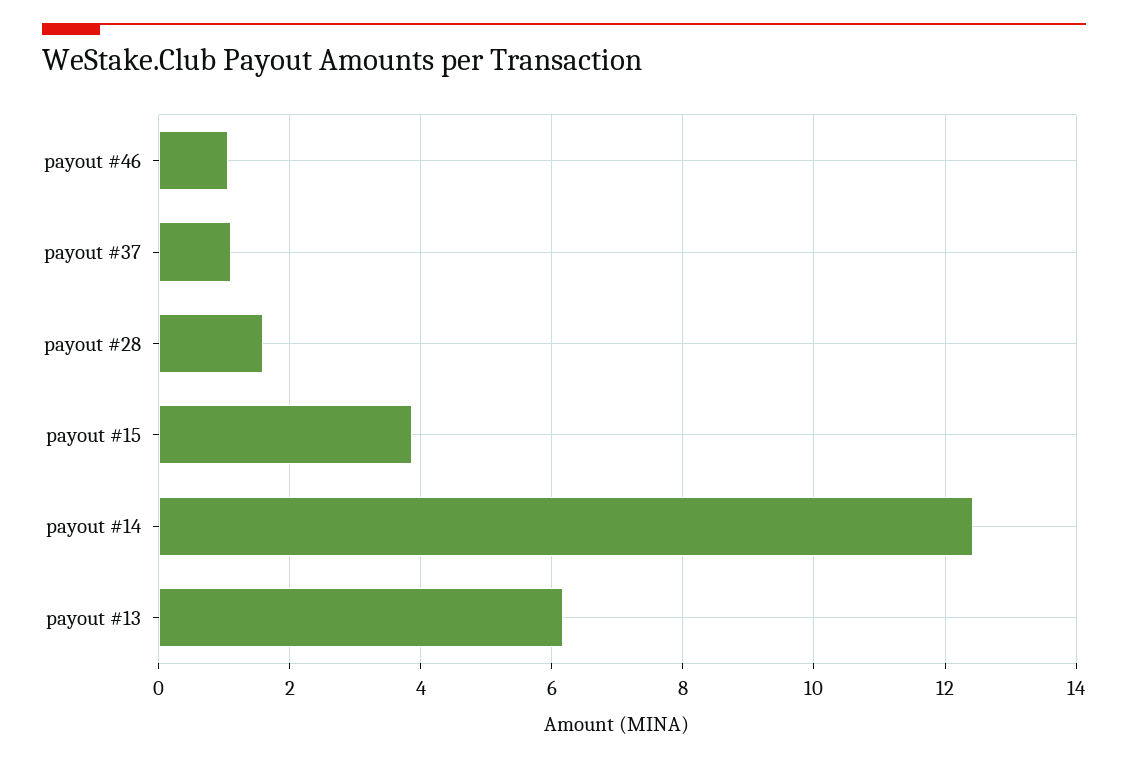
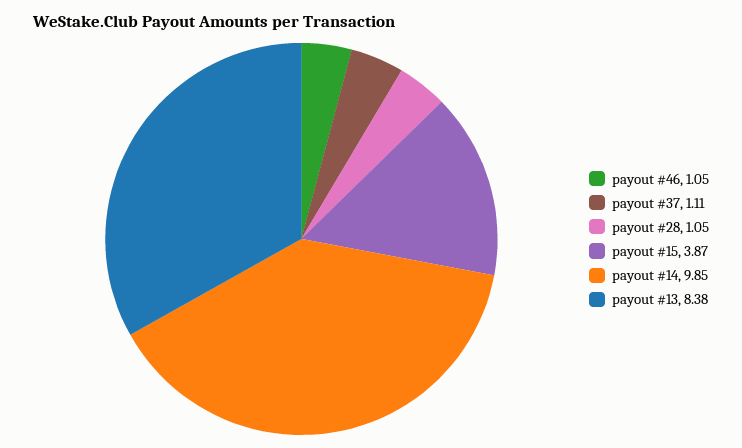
  {
    "payout #46": 1.05,
    "payout #37": 1.11,
-   "payout #28": 1.6,
+   "payout #28": 1.05,
    "payout #15": 3.87,
-   "payout #14": 12.4,
+   "payout #14": 9.85,
-   "payout #13": 6.2
+   "payout #13": 8.38
  }

